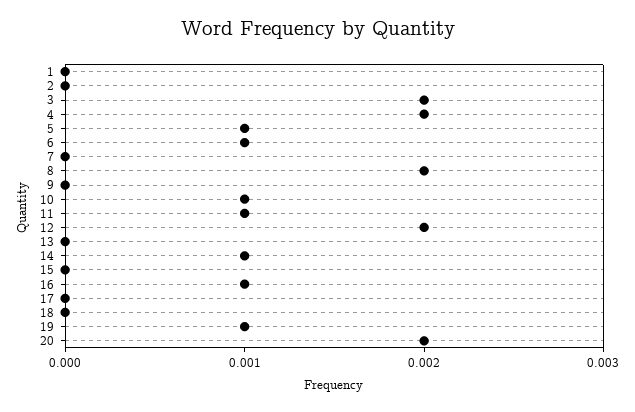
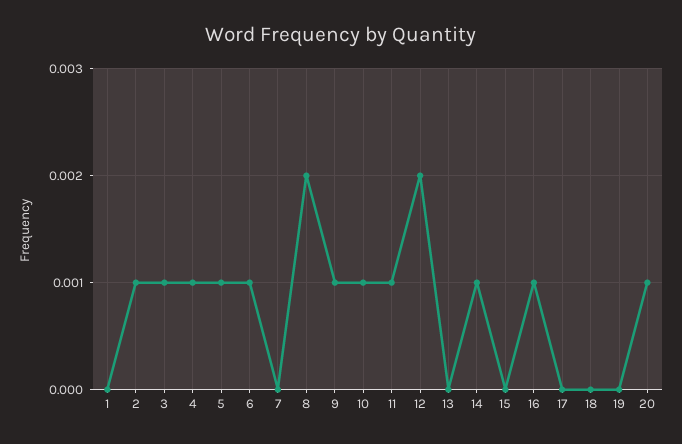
  {
    "1": 0,
-   "2": 0,
+   "2": 0.001,
-   "3": 0.002,
+   "3": 0.001,
-   "4": 0.002,
+   "4": 0.001,
    "5": 0.001,
    "6": 0.001,
    "7": 0,
    "8": 0.002,
-   "9": 0,
+   "9": 0.001,
    "10": 0.001,
    "11": 0.001,
    "12": 0.002,
    "13": 0,
    "14": 0.001,
    "15": 0,
    "16": 0.001,
    "17": 0,
    "18": 0,
-   "19": 0.001,
+   "19": 0,
-   "20": 0.002
+   "20": 0.001
  }

